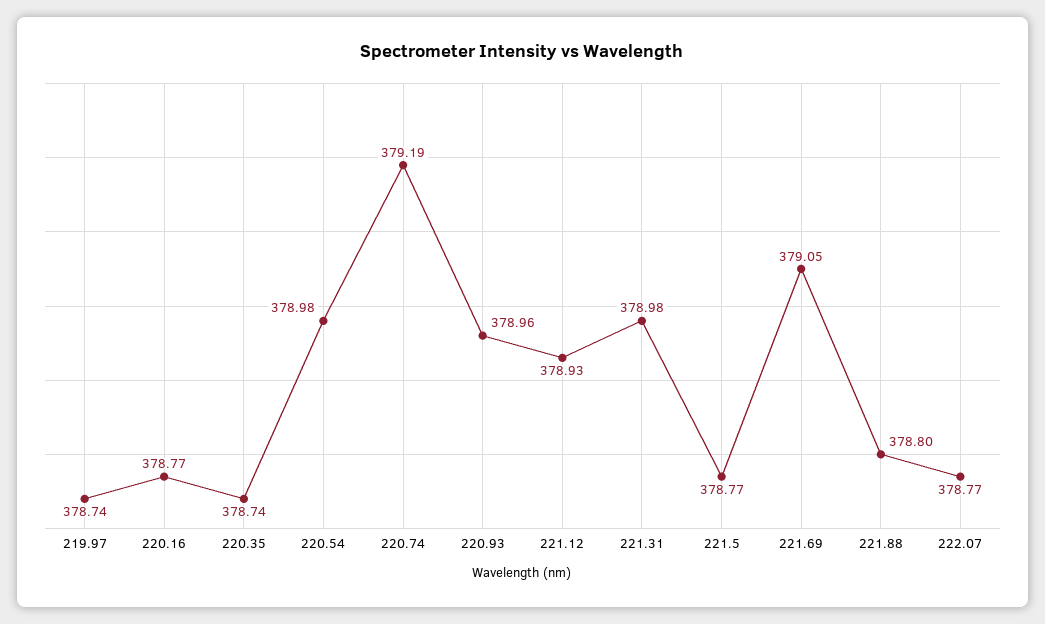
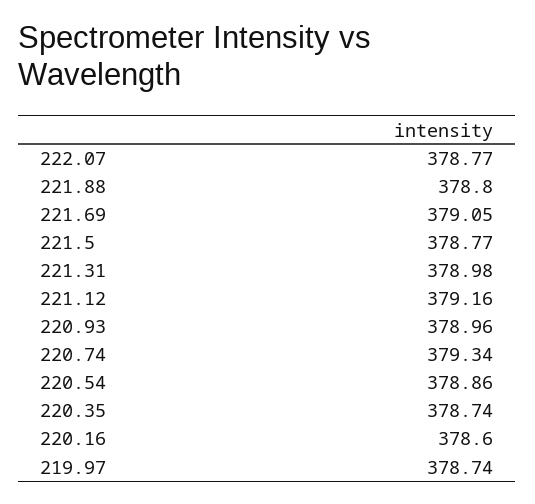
  {
    "219.97": 378.74,
-   "220.16": 378.77,
+   "220.16": 378.6,
    "220.35": 378.74,
-   "220.54": 378.98,
+   "220.54": 378.86,
-   "220.74": 379.19,
+   "220.74": 379.34,
    "220.93": 378.96,
-   "221.12": 378.93,
+   "221.12": 379.16,
    "221.31": 378.98,
    "221.5": 378.77,
    "221.69": 379.05,
    "221.88": 378.8,
    "222.07": 378.77
  }

